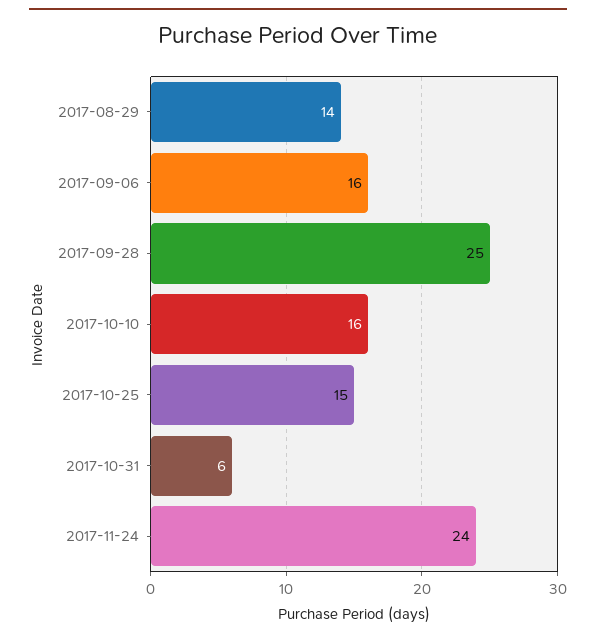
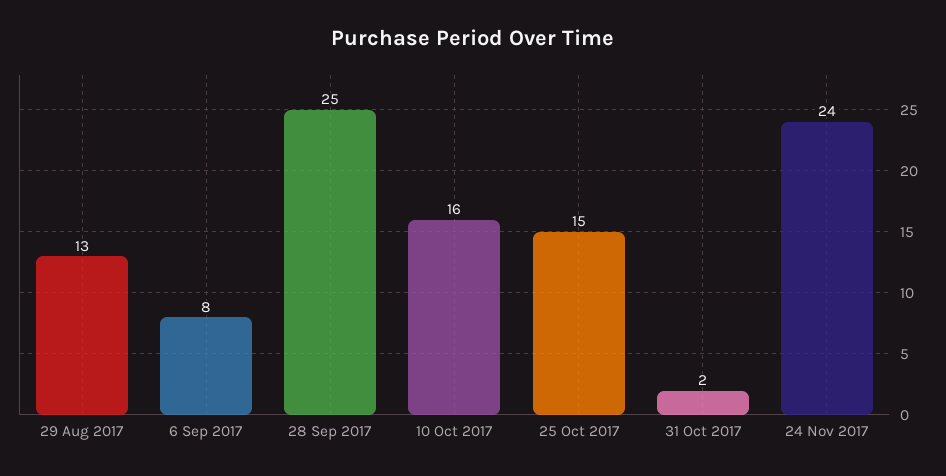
  {
-   "2017-08-29": 14,
+   "2017-08-29": 13,
-   "2017-09-06": 16,
+   "2017-09-06": 8,
    "2017-09-28": 25,
    "2017-10-10": 16,
    "2017-10-25": 15,
-   "2017-10-31": 6,
+   "2017-10-31": 2,
    "2017-11-24": 24
  }

